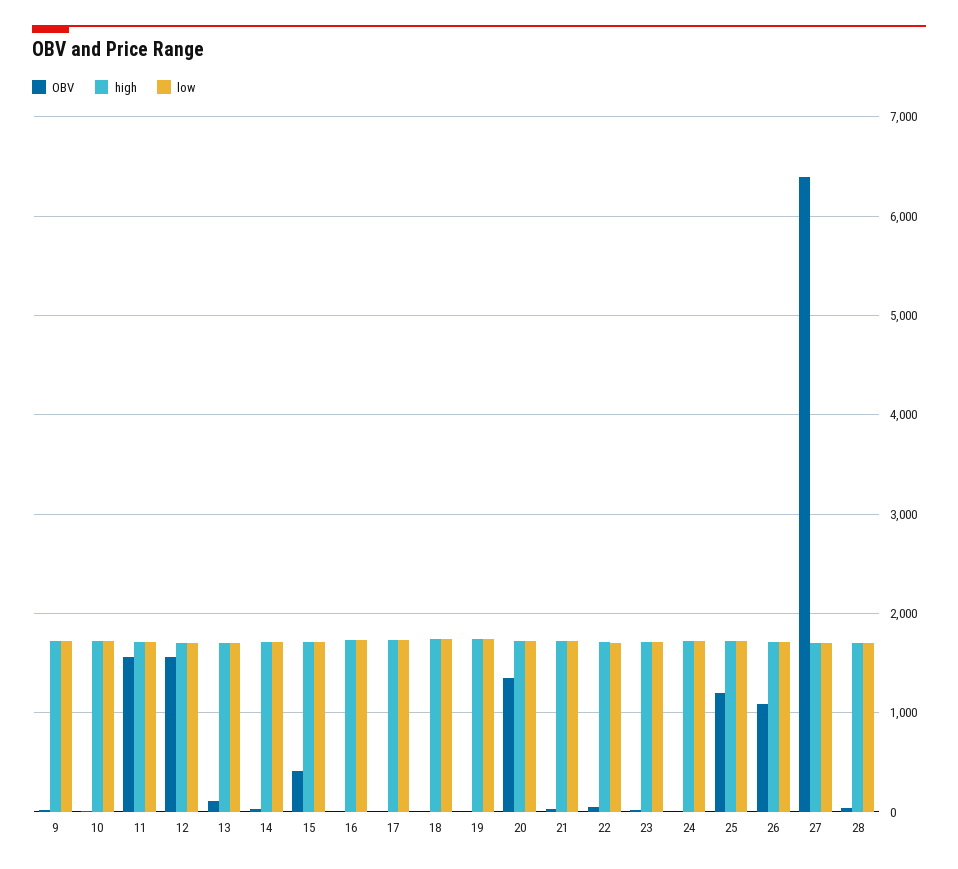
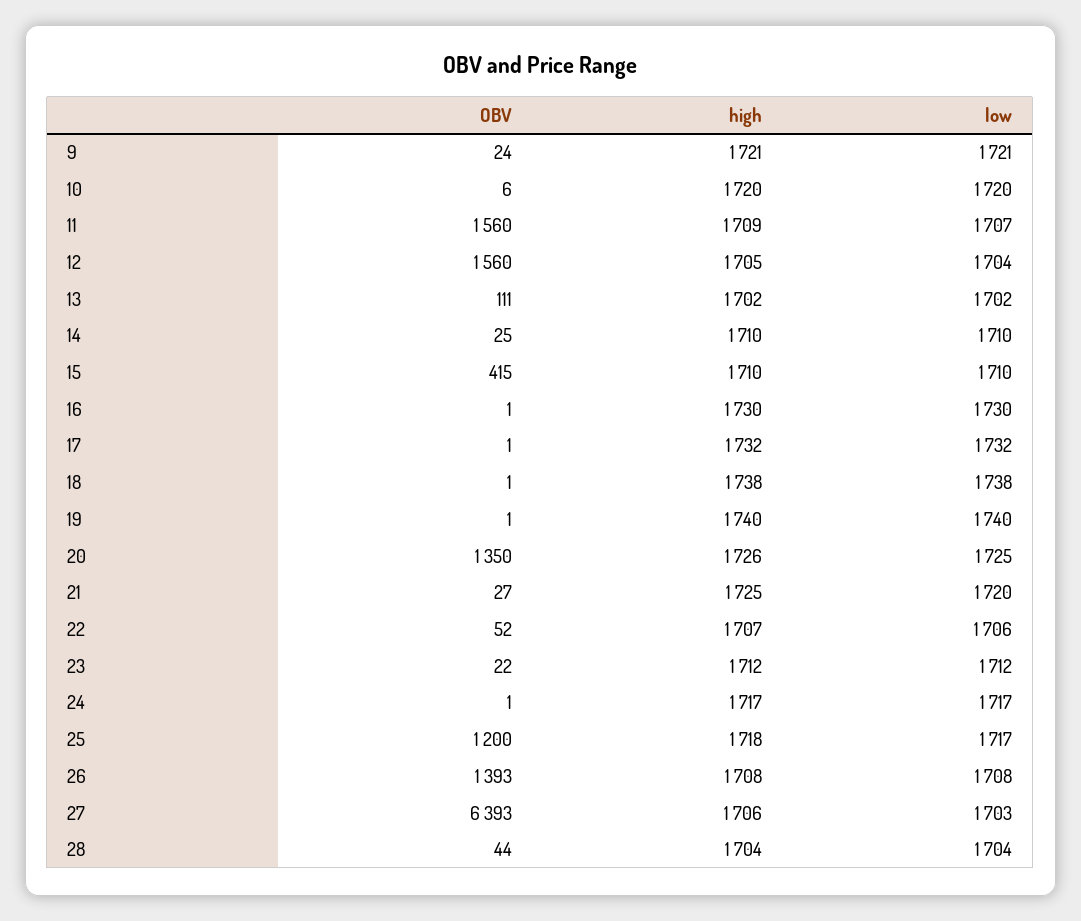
  {
    "OBV": {
      "9": 24,
      "10": 6,
      "11": 1560,
      "12": 1560,
      "13": 111,
      "14": 25,
      "15": 415,
      "16": 1,
      "17": 1,
      "18": 1,
      "19": 1,
      "20": 1350,
      "21": 27,
      "22": 52,
      "23": 22,
      "24": 1,
      "25": 1200,
-     "26": 1100,
+     "26": 1393,
      "27": 6393,
      "28": 44
    },
    "high": {
      "9": 1721,
      "10": 1720,
      "11": 1709,
      "12": 1705,
      "13": 1702,
      "14": 1710,
      "15": 1710,
      "16": 1730,
      "17": 1732,
      "18": 1738,
      "19": 1740,
      "20": 1726,
      "21": 1725,
      "22": 1707,
      "23": 1712,
      "24": 1717,
      "25": 1718,
      "26": 1708,
      "27": 1706,
      "28": 1704
    },
    "low": {
      "9": 1721,
      "10": 1720,
      "11": 1707,
      "12": 1704,
      "13": 1702,
      "14": 1710,
      "15": 1710,
      "16": 1730,
      "17": 1732,
      "18": 1738,
      "19": 1740,
      "20": 1725,
      "21": 1720,
      "22": 1706,
      "23": 1712,
      "24": 1717,
      "25": 1717,
      "26": 1708,
      "27": 1703,
      "28": 1704
    }
  }

